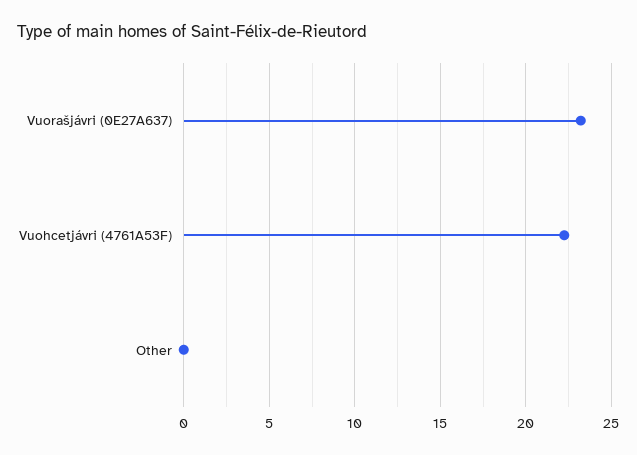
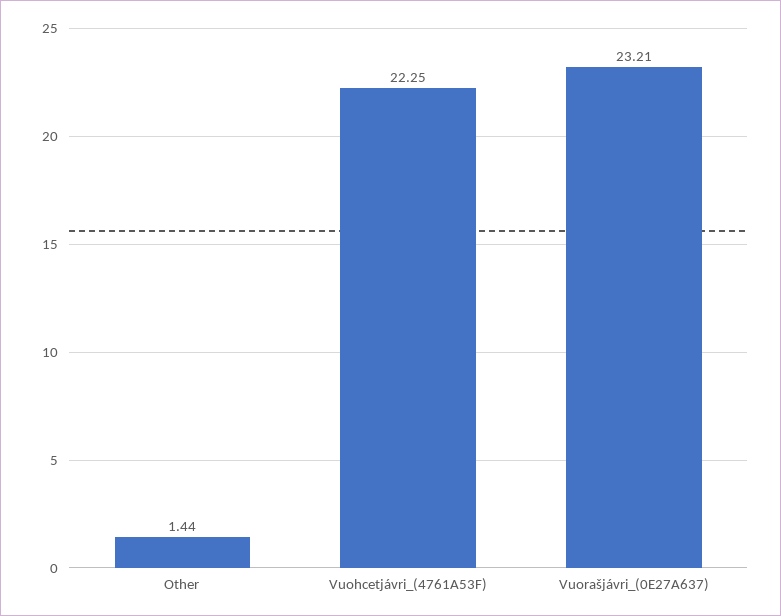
  {
    "Vuorašjávri (0E27A637)": 23.21,
    "Vuohcetjávri (4761A53F)": 22.25,
-   "Other": 0
+   "Other": 1.44
  }

